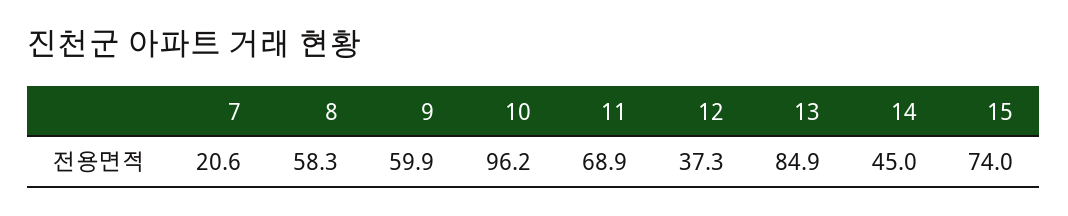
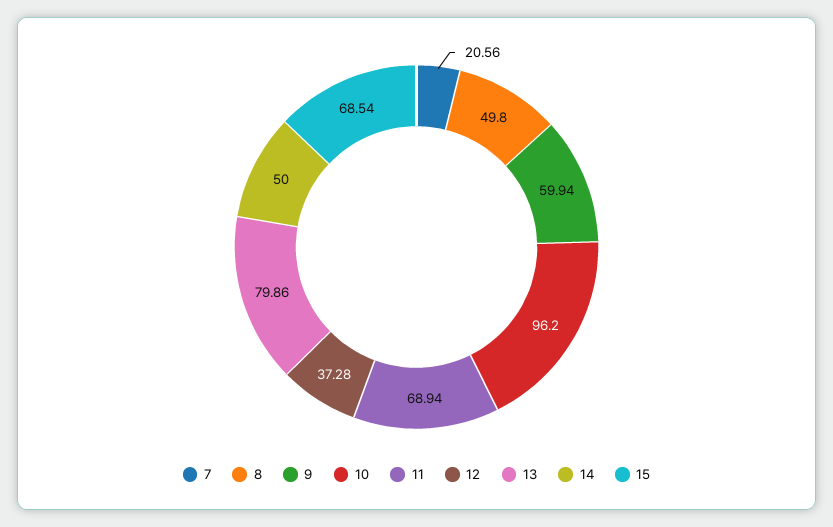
  {
    "7": 20.56,
-   "8": 58.3,
+   "8": 49.8,
    "9": 59.94,
    "10": 96.2,
    "11": 68.94,
    "12": 37.28,
-   "13": 84.9,
+   "13": 79.86,
-   "14": 45,
+   "14": 50,
-   "15": 74
+   "15": 68.54
  }

